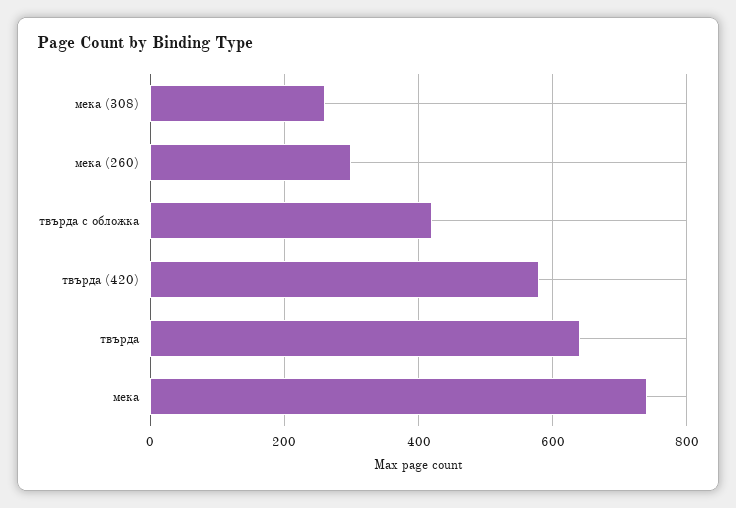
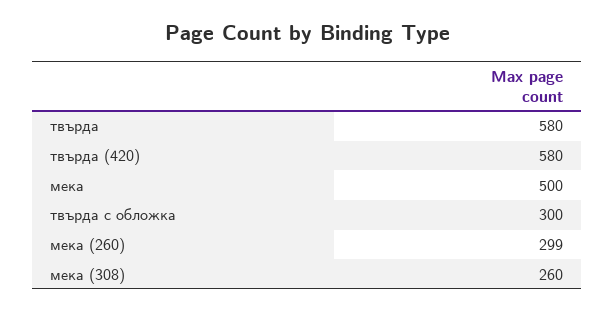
  {
    "мека (308)": 260,
    "мека (260)": 299,
-   "твърда с обложка": 420,
+   "твърда с обложка": 300,
    "твърда (420)": 580,
-   "твърда": 640,
+   "твърда": 580,
-   "мека": 740
+   "мека": 500
  }

